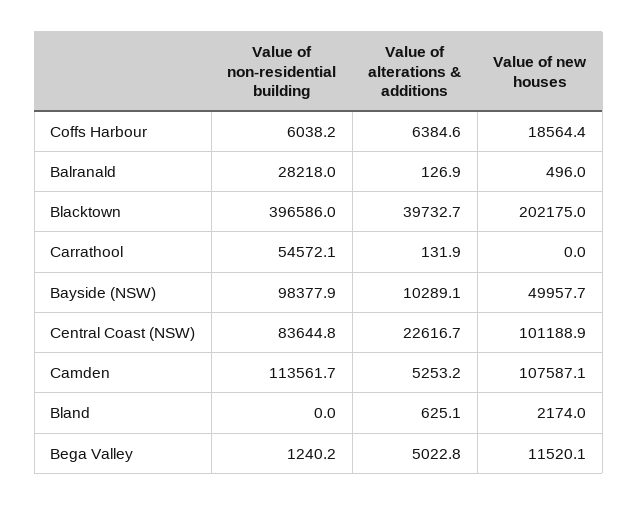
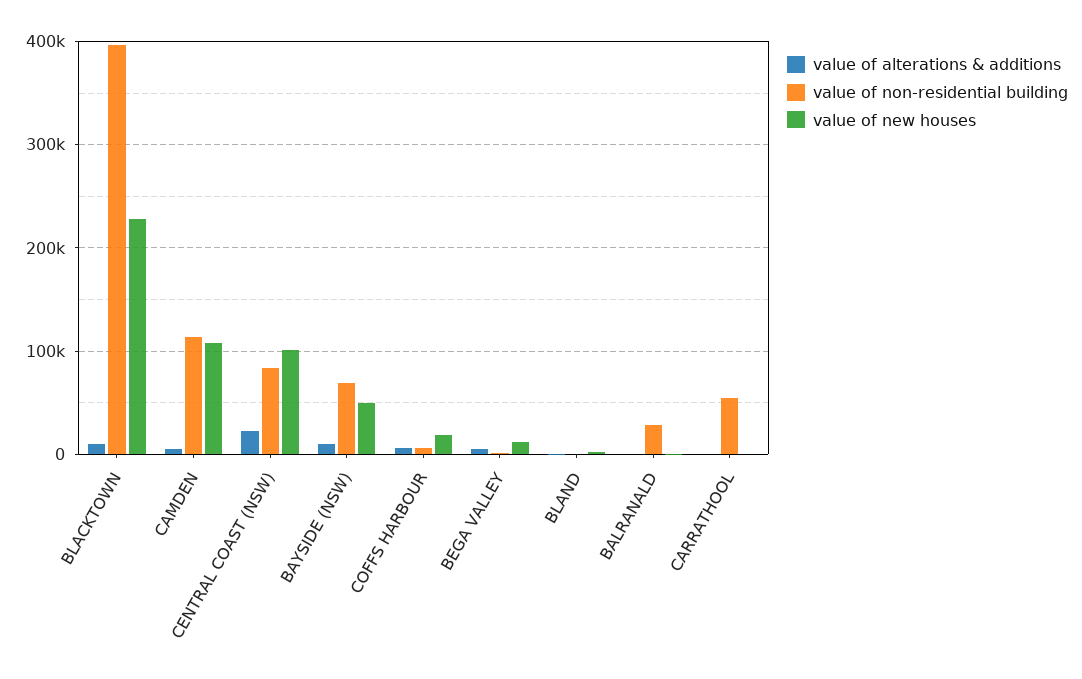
  {
    "Value of non-residential building": {
      "Coffs Harbour": 6038.2,
      "Balranald": 28218,
      "Blacktown": 396586,
      "Carrathool": 54572.1,
-     "Bayside (NSW)": 98377.9,
+     "Bayside (NSW)": 70000,
      "Central Coast (NSW)": 83644.8,
      "Camden": 113561.7,
      "Bland": 0,
      "Bega Valley": 1240.2
    },
    "Value of alterations & additions": {
      "Coffs Harbour": 6384.6,
      "Balranald": 126.9,
-     "Blacktown": 39732.7,
+     "Blacktown": 10000,
      "Carrathool": 131.9,
      "Bayside (NSW)": 10289.1,
      "Central Coast (NSW)": 22616.7,
      "Camden": 5253.2,
      "Bland": 625.1,
      "Bega Valley": 5022.8
    },
    "Value of new houses": {
      "Coffs Harbour": 18564.4,
      "Balranald": 496,
-     "Blacktown": 202175,
+     "Blacktown": 230000,
      "Carrathool": 0,
      "Bayside (NSW)": 49957.7,
      "Central Coast (NSW)": 101188.9,
      "Camden": 107587.1,
      "Bland": 2174,
      "Bega Valley": 11520.1
    }
  }

